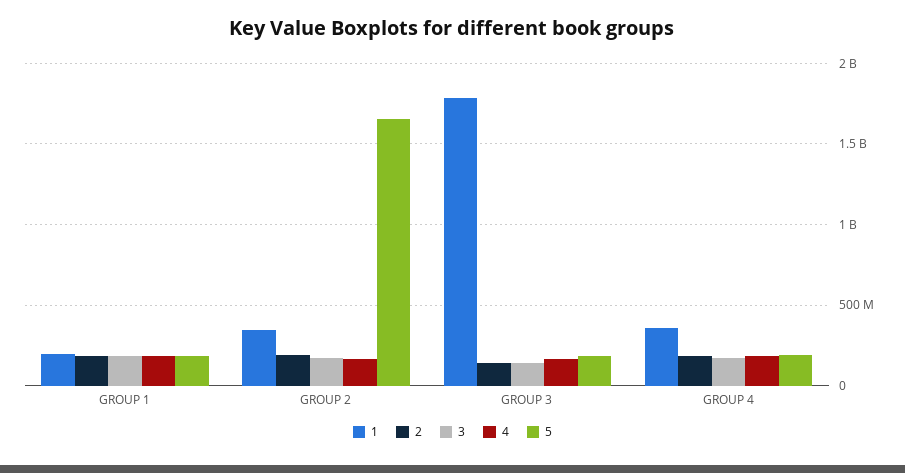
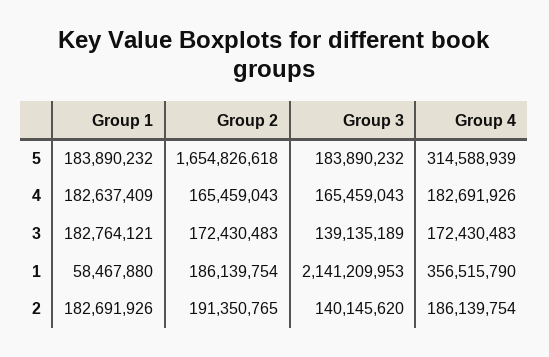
  {
    "1": {
-     "GROUP 1": 200000000,
+     "GROUP 1": 58467880,
-     "GROUP 2": 350000000,
+     "GROUP 2": 186139754,
-     "GROUP 3": 1800000000,
+     "GROUP 3": 2141209953,
      "GROUP 4": 356515790
    },
    "2": {
      "GROUP 1": 182691926,
      "GROUP 2": 191350765,
      "GROUP 3": 140145620,
      "GROUP 4": 186139754
    },
    "3": {
      "GROUP 1": 182764121,
      "GROUP 2": 172430483,
      "GROUP 3": 139135189,
      "GROUP 4": 172430483
    },
    "4": {
      "GROUP 1": 182637409,
      "GROUP 2": 165459043,
      "GROUP 3": 165459043,
      "GROUP 4": 182691926
    },
    "5": {
      "GROUP 1": 183890232,
      "GROUP 2": 1654826618,
      "GROUP 3": 183890232,
-     "GROUP 4": 200000000
+     "GROUP 4": 314588939
    }
  }

